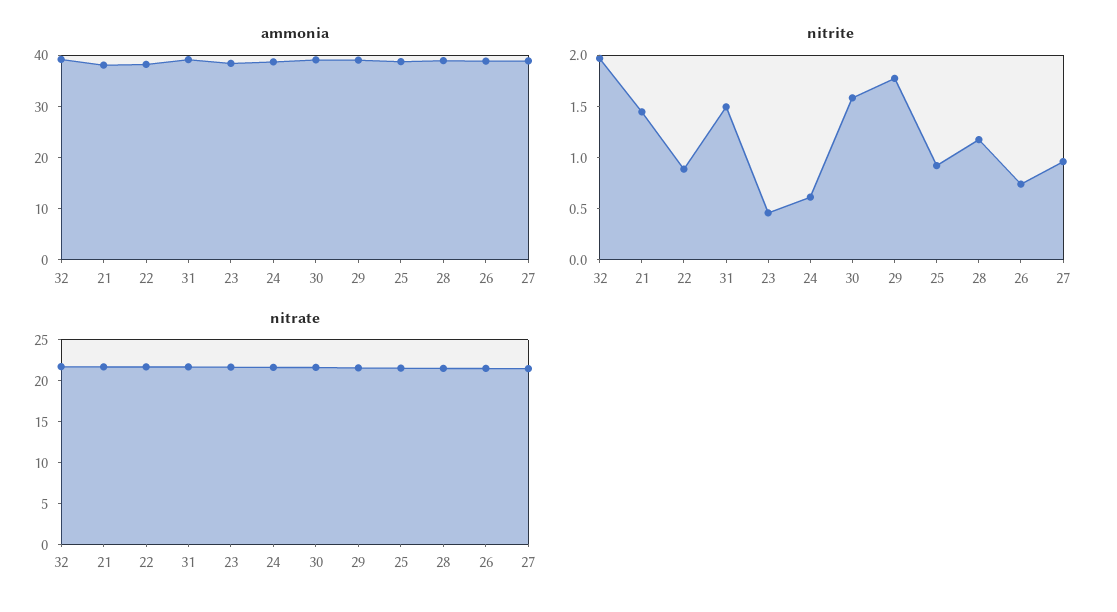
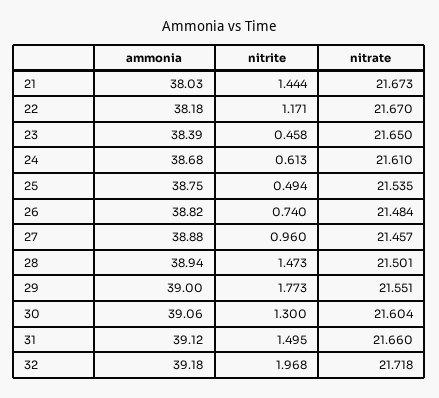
  {
    "ammonia": {
      "32": 39.18,
      "21": 38.03,
      "22": 38.18,
      "31": 39.12,
      "23": 38.39,
      "24": 38.68,
      "30": 39.06,
      "29": 39,
      "25": 38.75,
      "28": 38.94,
      "26": 38.82,
      "27": 38.88
    },
    "nitrite": {
      "32": 1.968,
      "21": 1.444,
-     "22": 0.9,
+     "22": 1.171,
      "31": 1.495,
      "23": 0.458,
      "24": 0.613,
-     "30": 1.6,
+     "30": 1.3,
      "29": 1.773,
-     "25": 0.9,
+     "25": 0.494,
-     "28": 1.2,
+     "28": 1.473,
      "26": 0.74,
      "27": 0.96
    },
    "nitrate": {
      "32": 21.718,
      "21": 21.673,
      "22": 21.67,
      "31": 21.66,
      "23": 21.65,
      "24": 21.61,
      "30": 21.604,
      "29": 21.551,
      "25": 21.535,
      "28": 21.501,
      "26": 21.484,
      "27": 21.457
    }
  }

